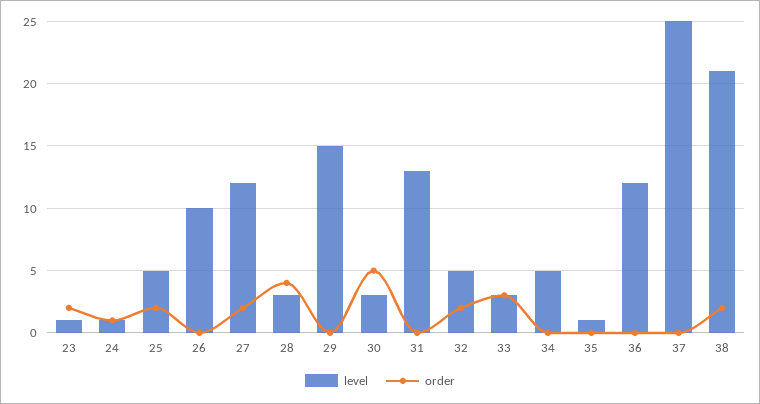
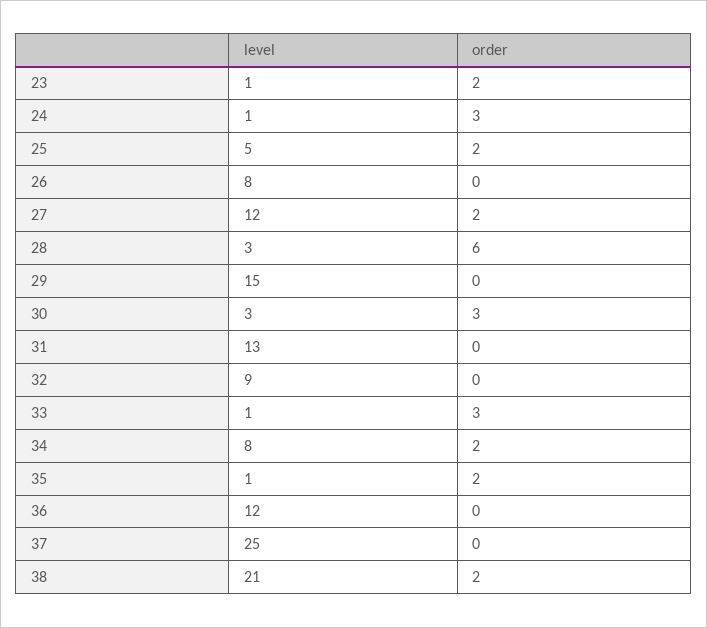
  {
    "level": {
      "23": 1,
      "24": 1,
      "25": 5,
-     "26": 10,
+     "26": 8,
      "27": 12,
      "28": 3,
      "29": 15,
      "30": 3,
      "31": 13,
-     "32": 5,
+     "32": 9,
-     "33": 3,
+     "33": 1,
-     "34": 5,
+     "34": 8,
      "35": 1,
      "36": 12,
      "37": 25,
      "38": 21
    },
    "order": {
      "23": 2,
-     "24": 1,
+     "24": 3,
      "25": 2,
      "26": 0,
      "27": 2,
-     "28": 4,
+     "28": 6,
      "29": 0,
-     "30": 5,
+     "30": 3,
      "31": 0,
-     "32": 2,
+     "32": 0,
      "33": 3,
-     "34": 0,
+     "34": 2,
-     "35": 0,
+     "35": 2,
      "36": 0,
      "37": 0,
      "38": 2
    }
  }

